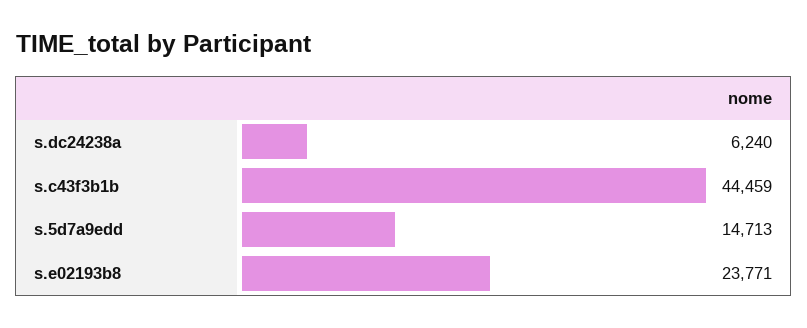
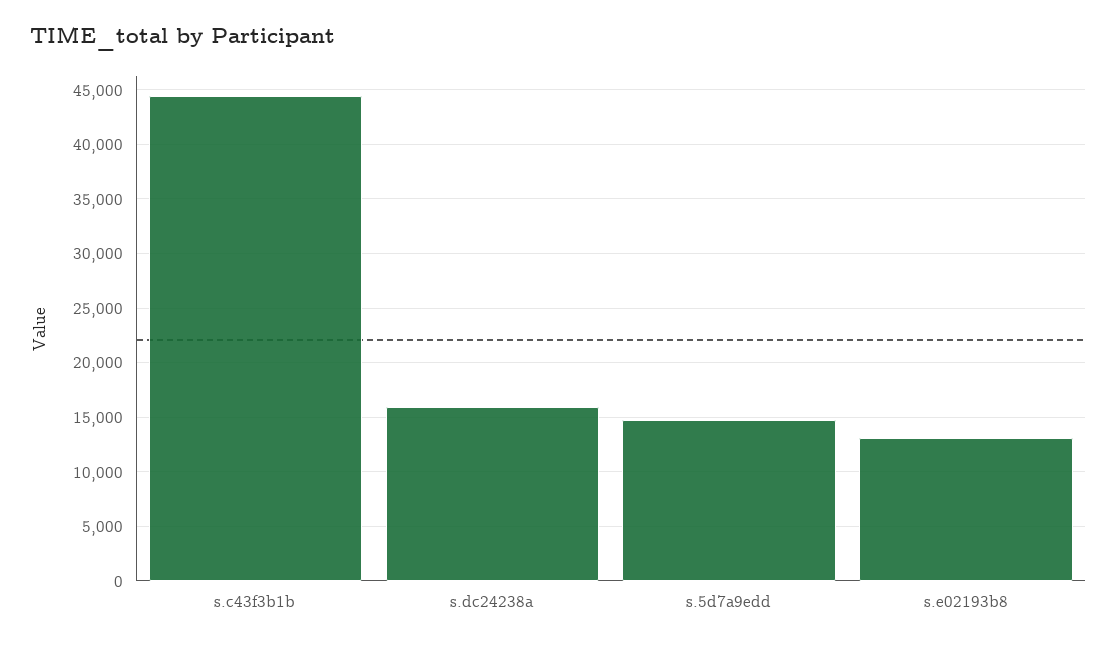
  {
-   "s.dc24238a": 6240,
+   "s.dc24238a": 16000,
    "s.c43f3b1b": 44459,
    "s.5d7a9edd": 14713,
-   "s.e02193b8": 23771
+   "s.e02193b8": 13000
  }

